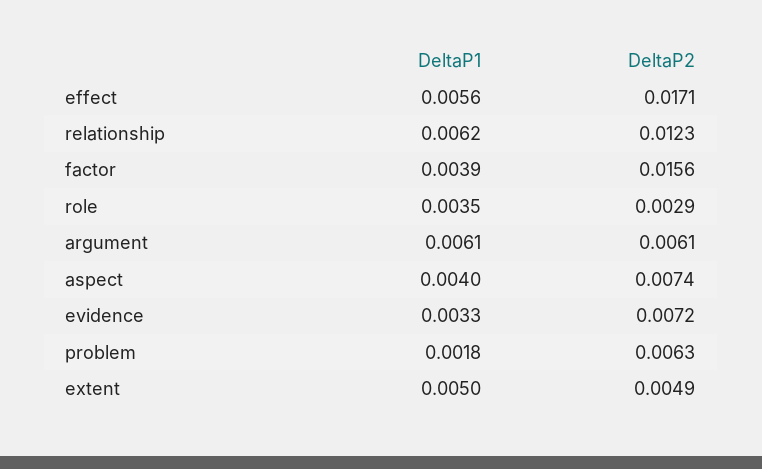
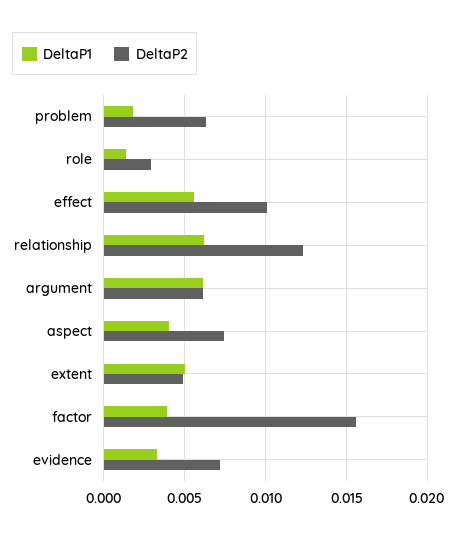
  {
    "DeltaP1": {
      "effect": 0.0056,
      "relationship": 0.0062,
      "factor": 0.0039,
-     "role": 0.0035,
+     "role": 0.0015,
      "argument": 0.0061,
      "aspect": 0.004,
      "evidence": 0.0033,
      "problem": 0.0018,
      "extent": 0.005
    },
    "DeltaP2": {
-     "effect": 0.0171,
+     "effect": 0.01,
      "relationship": 0.0123,
      "factor": 0.0156,
      "role": 0.0029,
      "argument": 0.0061,
      "aspect": 0.0074,
      "evidence": 0.0072,
      "problem": 0.0063,
      "extent": 0.0049
    }
  }

